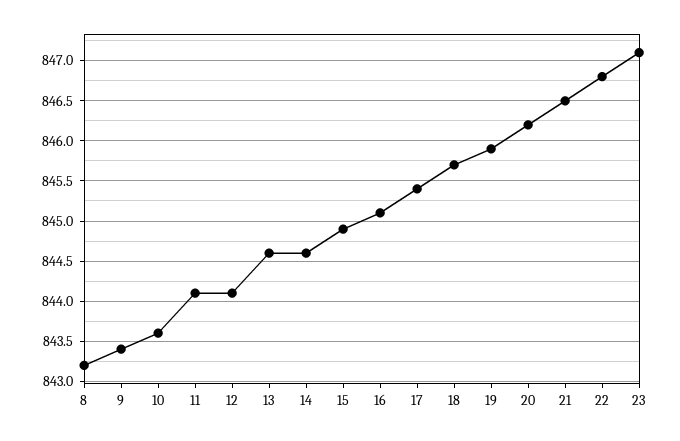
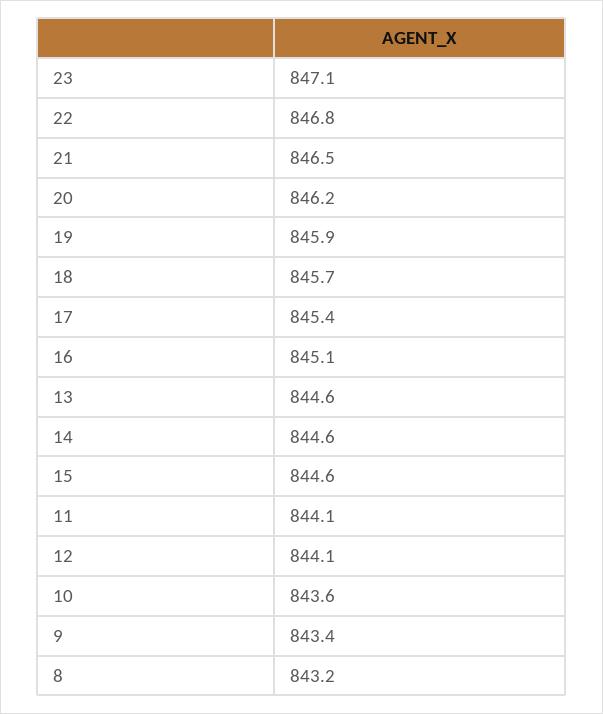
  {
    "8": 843.2,
    "9": 843.4,
    "10": 843.6,
    "11": 844.1,
    "12": 844.1,
    "13": 844.6,
    "14": 844.6,
-   "15": 844.9,
+   "15": 844.6,
    "16": 845.1,
    "17": 845.4,
    "18": 845.7,
    "19": 845.9,
    "20": 846.2,
    "21": 846.5,
    "22": 846.8,
    "23": 847.1
  }

